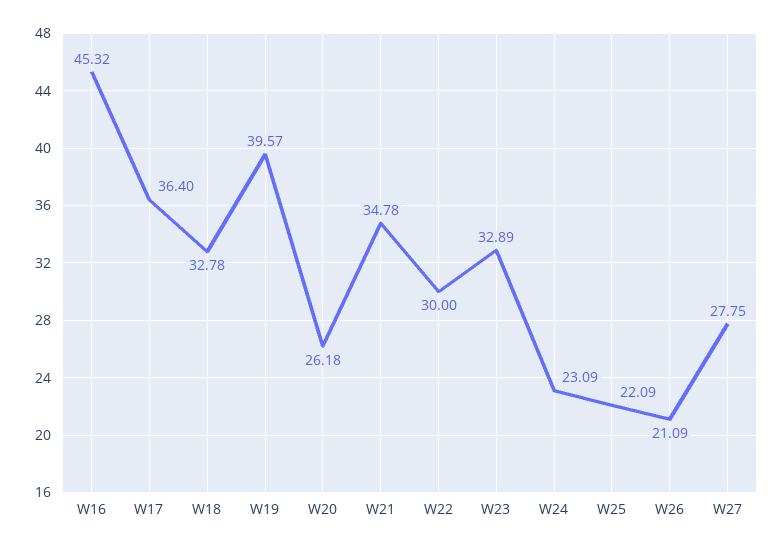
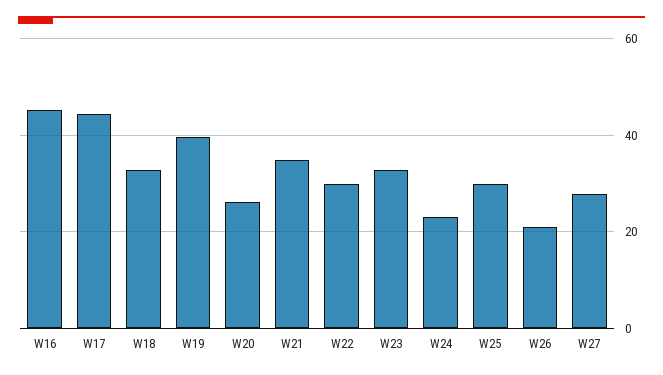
  {
    "W16": 45.32,
-   "W17": 36.4,
+   "W17": 44,
    "W18": 32.78,
    "W19": 39.57,
    "W20": 26.18,
    "W21": 34.78,
    "W22": 30,
    "W23": 32.89,
    "W24": 23.09,
-   "W25": 22.09,
+   "W25": 30,
    "W26": 21.09,
    "W27": 27.75
  }

